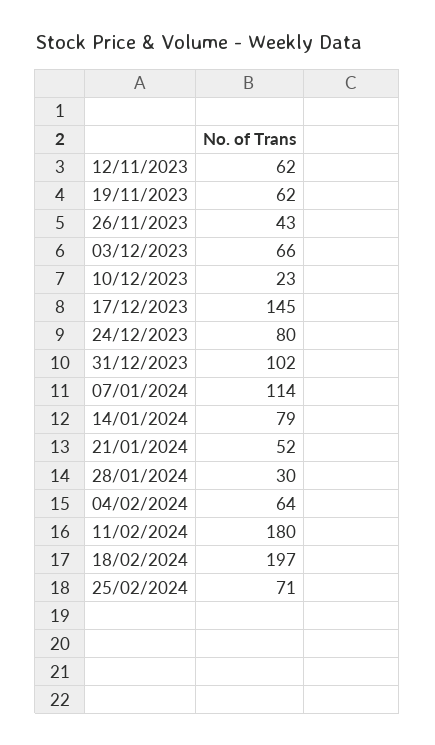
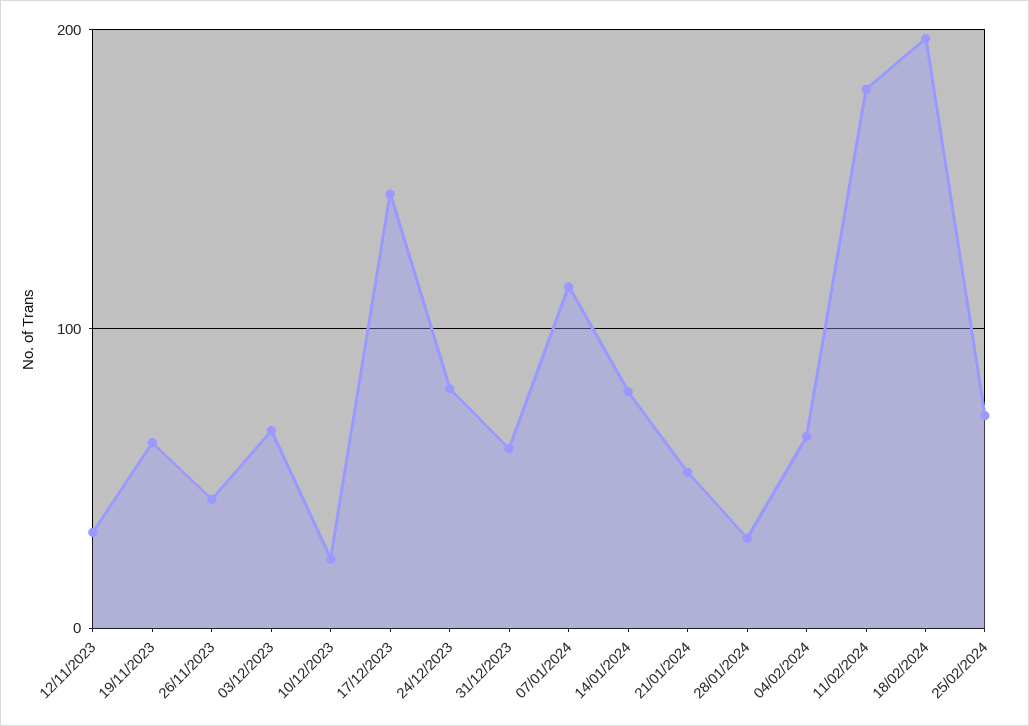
  {
-   "12/11/2023": 62,
+   "12/11/2023": 30,
    "19/11/2023": 62,
    "26/11/2023": 43,
    "03/12/2023": 66,
    "10/12/2023": 23,
    "17/12/2023": 145,
    "24/12/2023": 80,
-   "31/12/2023": 102,
+   "31/12/2023": 60,
    "07/01/2024": 114,
    "14/01/2024": 79,
    "21/01/2024": 52,
    "28/01/2024": 30,
    "04/02/2024": 64,
    "11/02/2024": 180,
    "18/02/2024": 197,
    "25/02/2024": 71
  }

